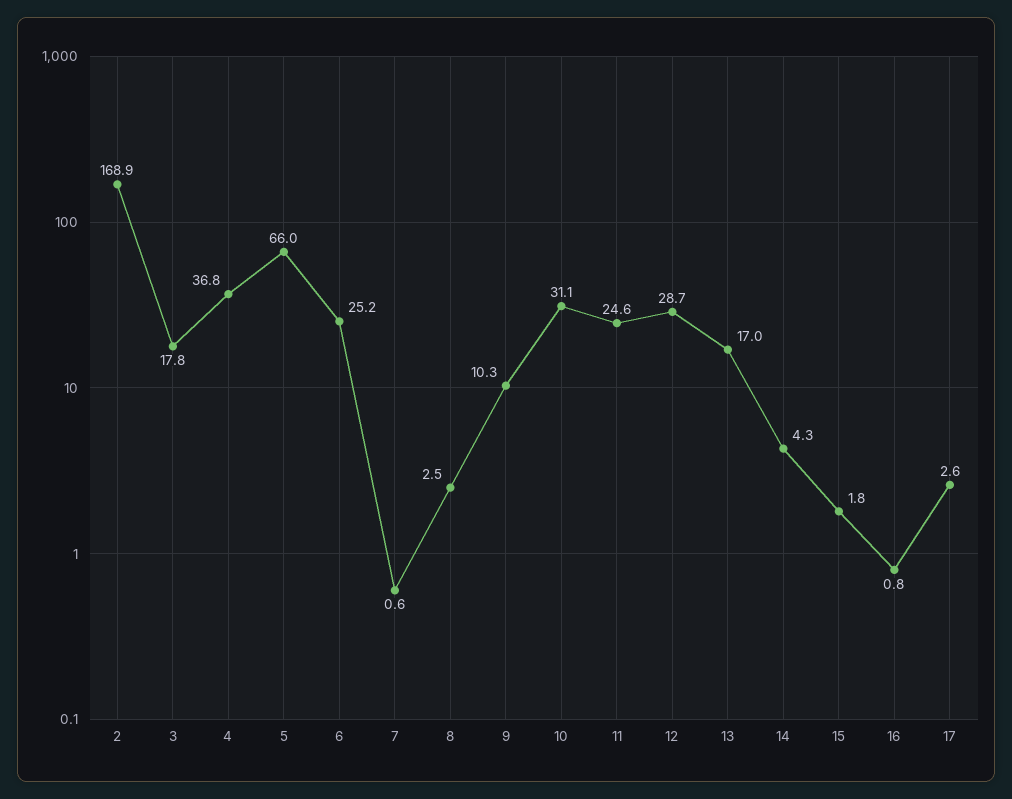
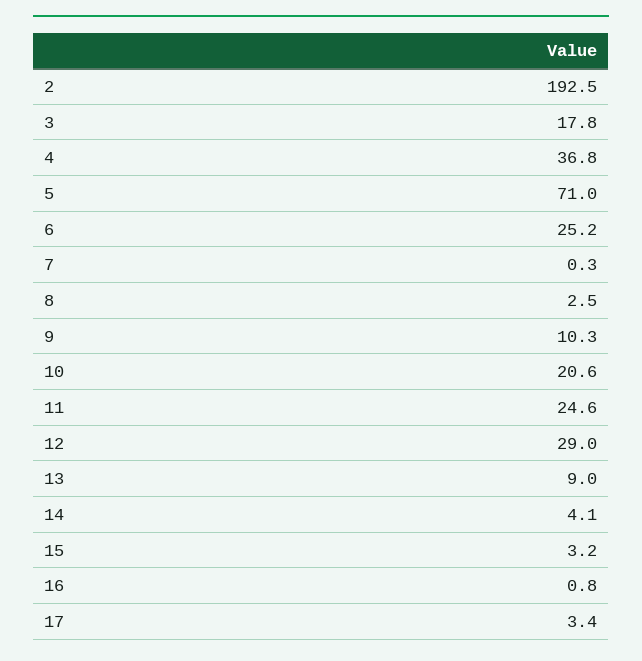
  {
-   "2": 168.9,
+   "2": 192.5,
    "3": 17.8,
    "4": 36.8,
-   "5": 66,
+   "5": 71,
    "6": 25.2,
-   "7": 0.6,
+   "7": 0.3,
    "8": 2.5,
    "9": 10.3,
-   "10": 31.1,
+   "10": 20.6,
    "11": 24.6,
-   "12": 28.7,
+   "12": 29,
-   "13": 17,
+   "13": 9,
-   "14": 4.3,
+   "14": 4.1,
-   "15": 1.8,
+   "15": 3.2,
    "16": 0.8,
-   "17": 2.6
+   "17": 3.4
  }

